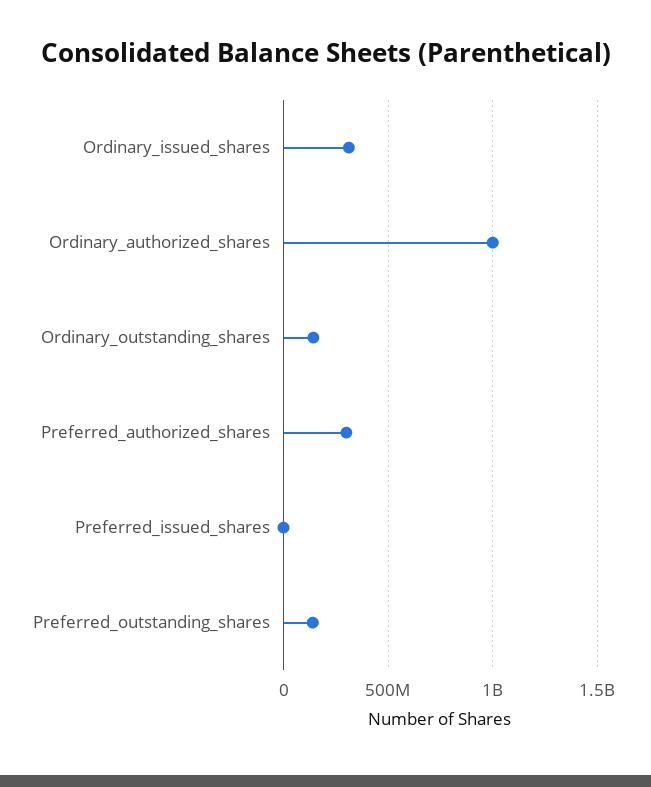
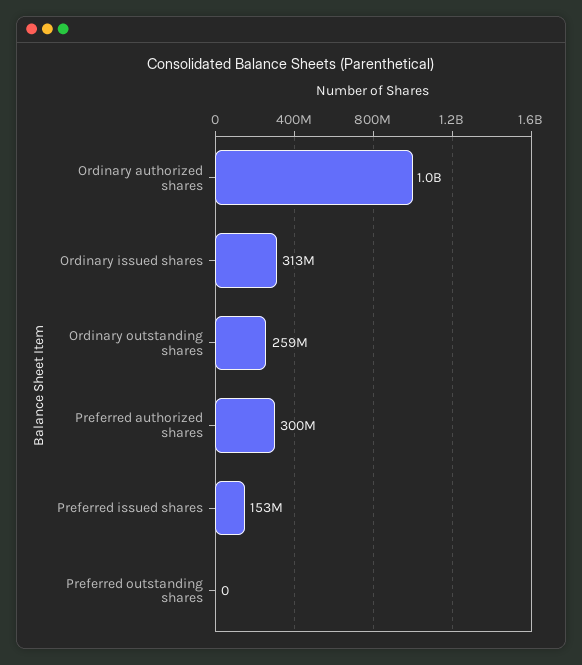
  {
    "Ordinary_issued_shares": 313000000,
    "Ordinary_authorized_shares": 1000000000,
-   "Ordinary_outstanding_shares": 150000000,
+   "Ordinary_outstanding_shares": 259000000,
    "Preferred_authorized_shares": 300000000,
-   "Preferred_issued_shares": 0,
+   "Preferred_issued_shares": 153000000,
-   "Preferred_outstanding_shares": 150000000
+   "Preferred_outstanding_shares": 0
  }

